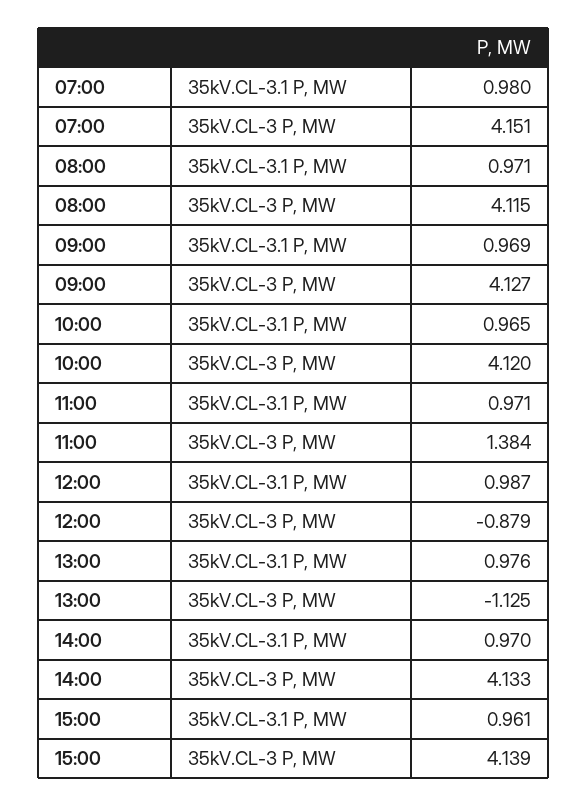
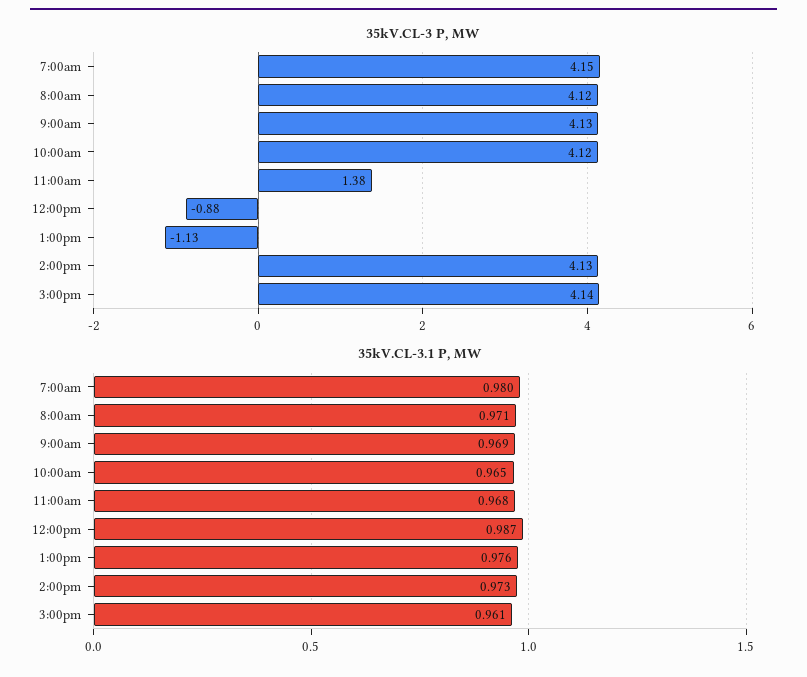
  {
    "35kV.CL-3.1 P, MW": {
      "07:00": 0.98,
      "08:00": 0.971,
      "09:00": 0.969,
      "10:00": 0.965,
-     "11:00": 0.971,
+     "11:00": 0.968,
      "12:00": 0.987,
      "13:00": 0.976,
-     "14:00": 0.97,
+     "14:00": 0.973,
      "15:00": 0.961
    },
    "35kV.CL-3 P, MW": {
      "07:00": 4.151,
      "08:00": 4.115,
      "09:00": 4.127,
      "10:00": 4.12,
      "11:00": 1.384,
      "12:00": -0.879,
      "13:00": -1.125,
      "14:00": 4.133,
      "15:00": 4.139
    }
  }

